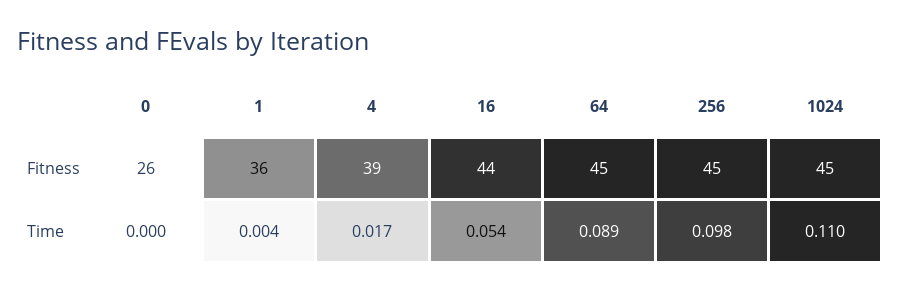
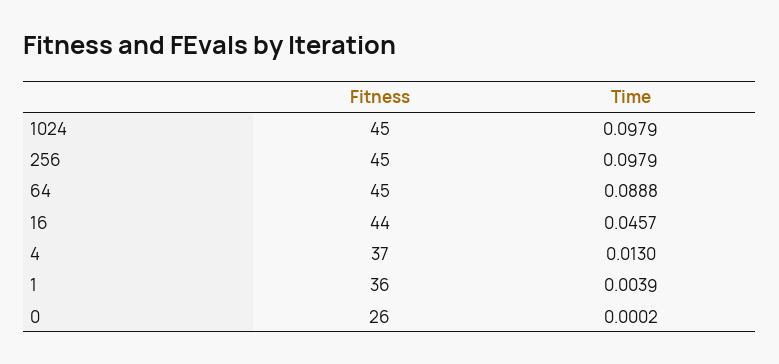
  {
    "0": {
      "Fitness": 26,
      "Time": 0.0002
    },
    "1": {
      "Fitness": 36,
      "Time": 0.0039
    },
    "4": {
-     "Fitness": 39,
+     "Fitness": 37,
-     "Time": 0.017
+     "Time": 0.013
    },
    "16": {
      "Fitness": 44,
-     "Time": 0.054
+     "Time": 0.0457
    },
    "64": {
      "Fitness": 45,
      "Time": 0.0888
    },
    "256": {
      "Fitness": 45,
      "Time": 0.0979
    },
    "1024": {
      "Fitness": 45,
-     "Time": 0.11
+     "Time": 0.0979
    }
  }

